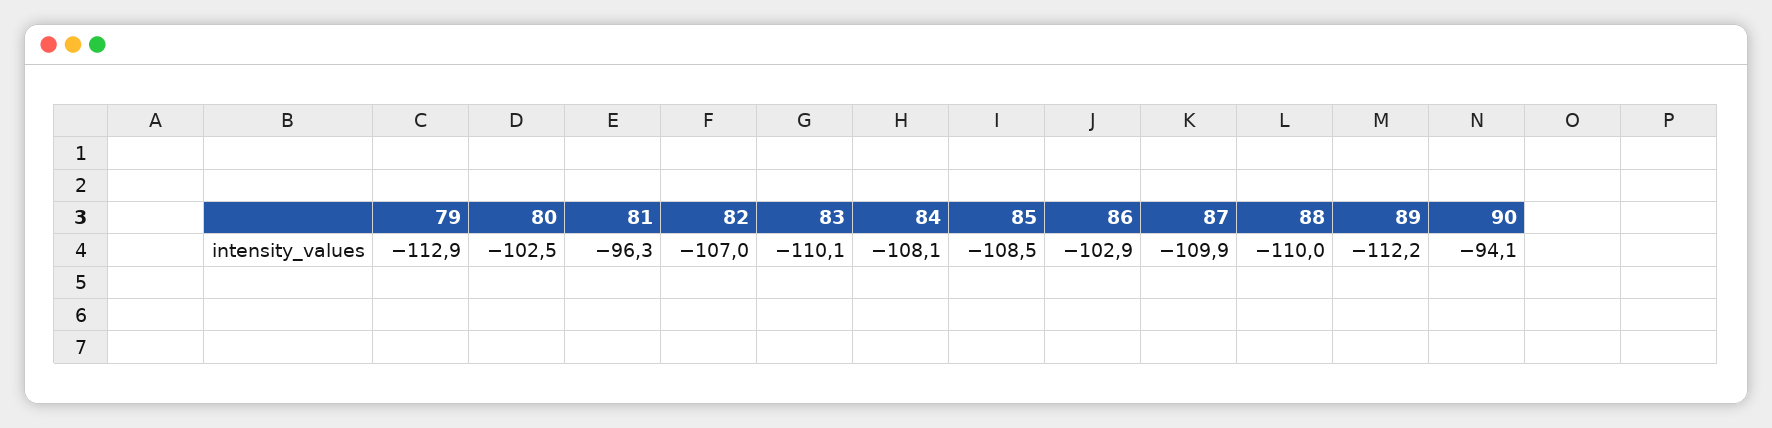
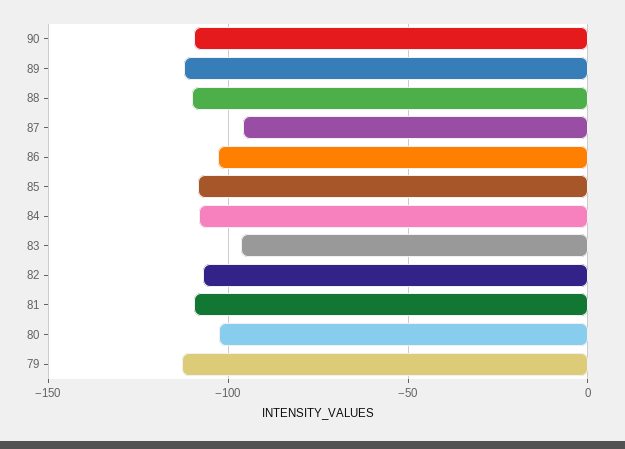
  {
    "79": -112.9,
    "80": -102.5,
-   "81": -96.3,
+   "81": -110,
    "82": -107,
-   "83": -110.1,
+   "83": -95,
    "84": -108.1,
    "85": -108.5,
    "86": -102.9,
-   "87": -109.9,
+   "87": -95,
    "88": -110,
    "89": -112.2,
-   "90": -94.1
+   "90": -110
  }

